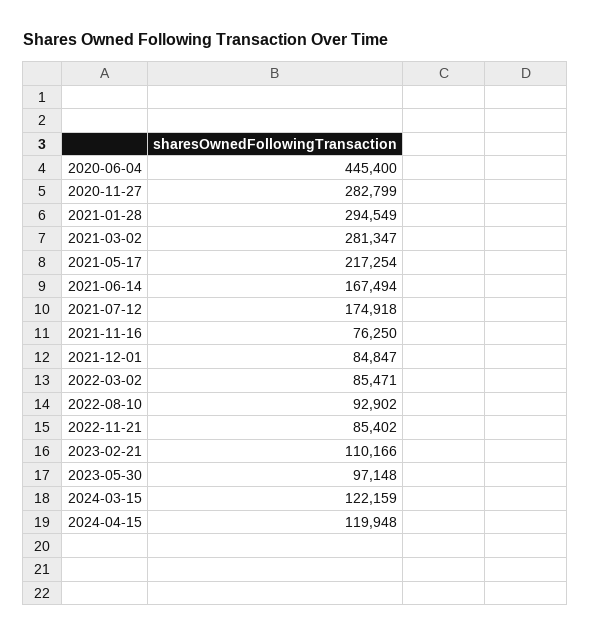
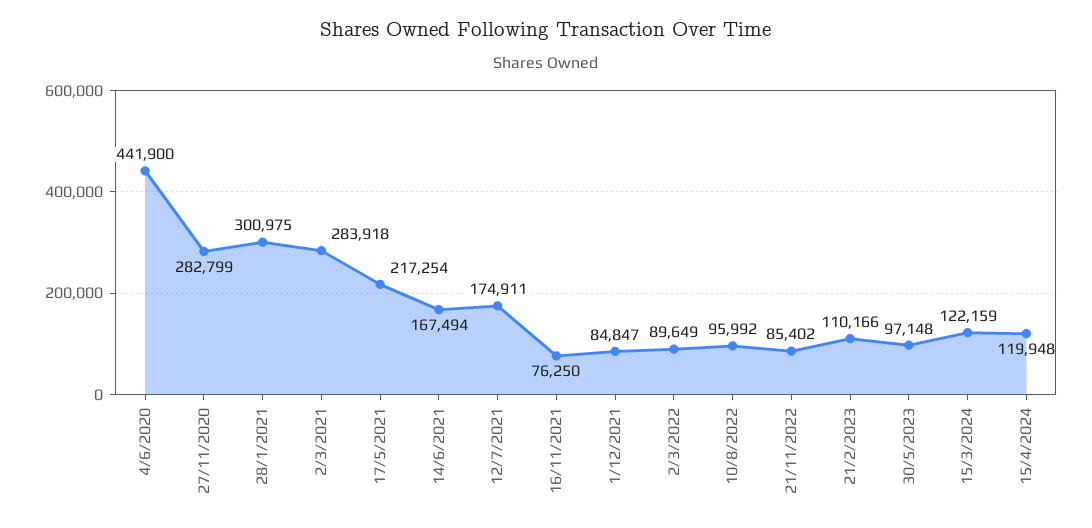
  {
-   "2020-06-04": 445400,
+   "2020-06-04": 441900,
    "2020-11-27": 282799,
-   "2021-01-28": 294549,
+   "2021-01-28": 300975,
-   "2021-03-02": 281347,
+   "2021-03-02": 283918,
    "2021-05-17": 217254,
    "2021-06-14": 167494,
-   "2021-07-12": 174918,
+   "2021-07-12": 174911,
    "2021-11-16": 76250,
    "2021-12-01": 84847,
-   "2022-03-02": 85471,
+   "2022-03-02": 89649,
-   "2022-08-10": 92902,
+   "2022-08-10": 95992,
    "2022-11-21": 85402,
    "2023-02-21": 110166,
    "2023-05-30": 97148,
    "2024-03-15": 122159,
    "2024-04-15": 119948
  }

